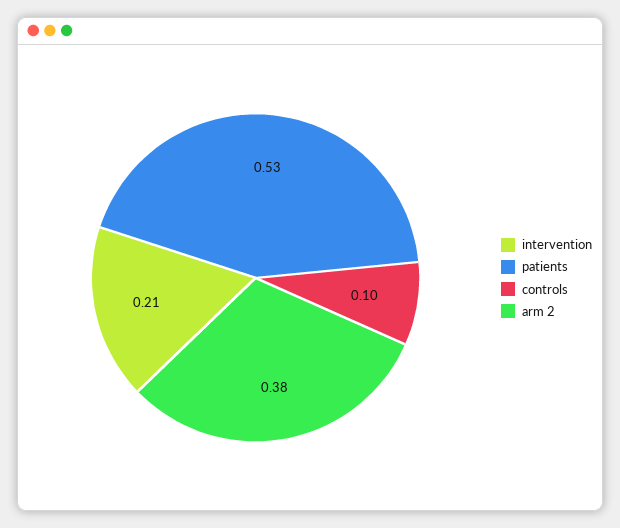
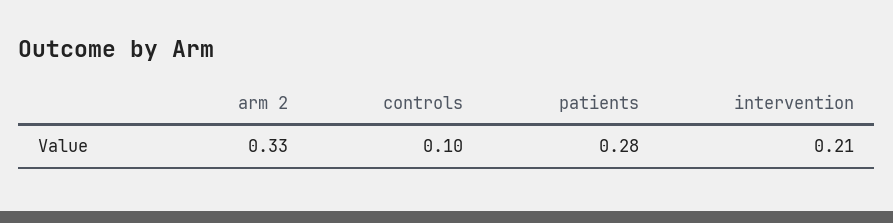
  {
    "intervention": 0.21,
-   "patients": 0.53,
+   "patients": 0.28,
    "controls": 0.1,
-   "arm 2": 0.38
+   "arm 2": 0.33
  }

